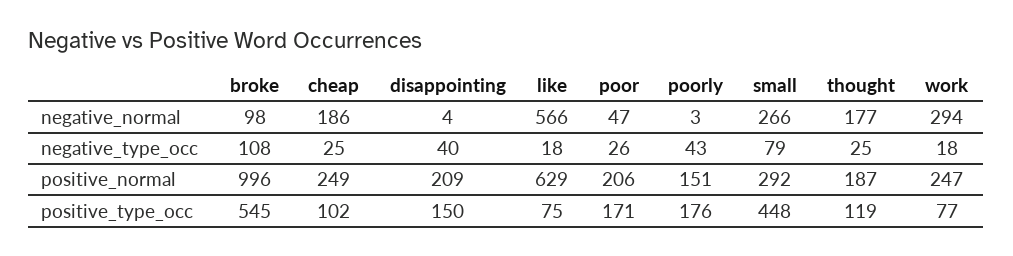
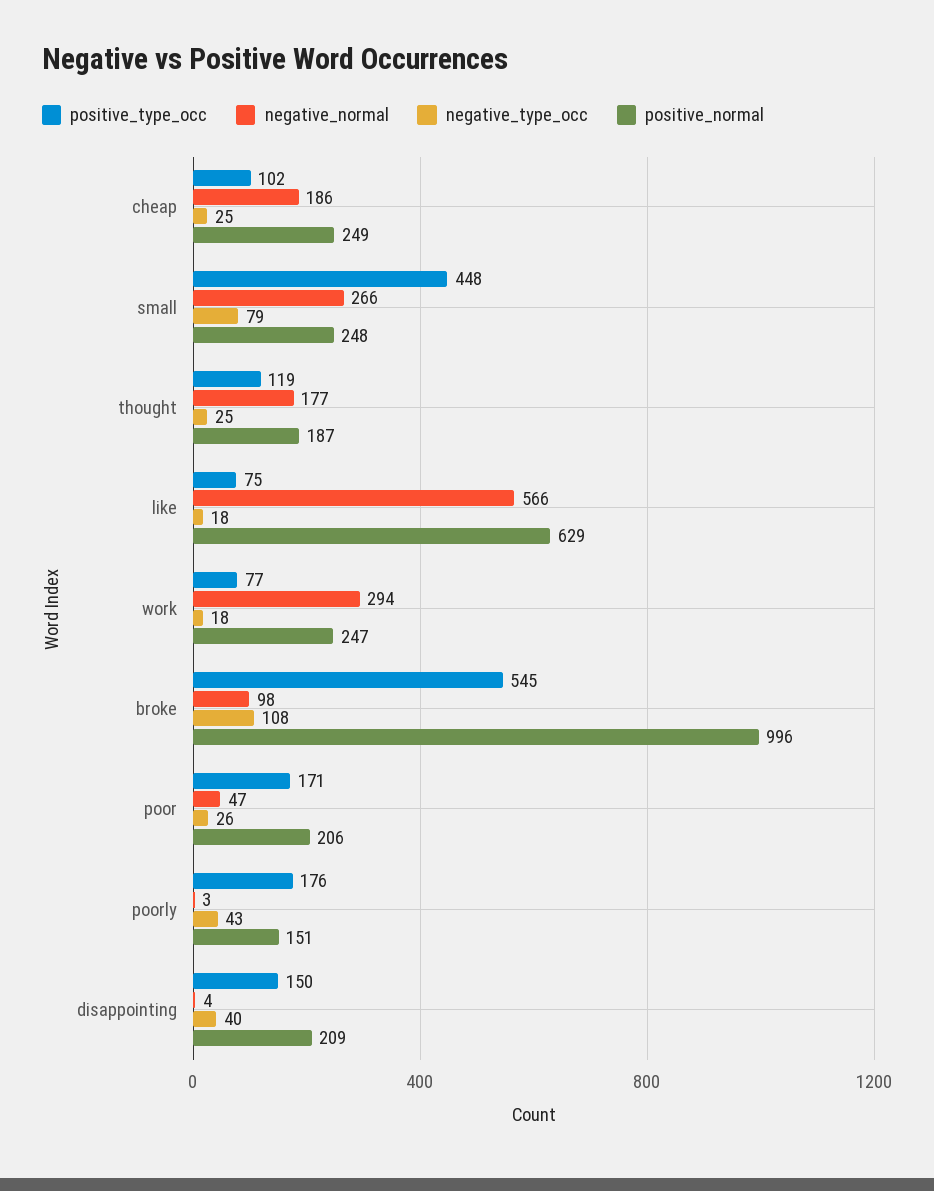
  {
    "negative_normal": {
      "broke": 98,
      "cheap": 186,
      "disappointing": 4,
      "like": 566,
      "poor": 47,
      "poorly": 3,
      "small": 266,
      "thought": 177,
      "work": 294
    },
    "negative_type_occ": {
      "broke": 108,
      "cheap": 25,
      "disappointing": 40,
      "like": 18,
      "poor": 26,
      "poorly": 43,
      "small": 79,
      "thought": 25,
      "work": 18
    },
    "positive_normal": {
      "broke": 996,
      "cheap": 249,
      "disappointing": 209,
      "like": 629,
      "poor": 206,
      "poorly": 151,
-     "small": 292,
+     "small": 248,
      "thought": 187,
      "work": 247
    },
    "positive_type_occ": {
      "broke": 545,
      "cheap": 102,
      "disappointing": 150,
      "like": 75,
      "poor": 171,
      "poorly": 176,
      "small": 448,
      "thought": 119,
      "work": 77
    }
  }

